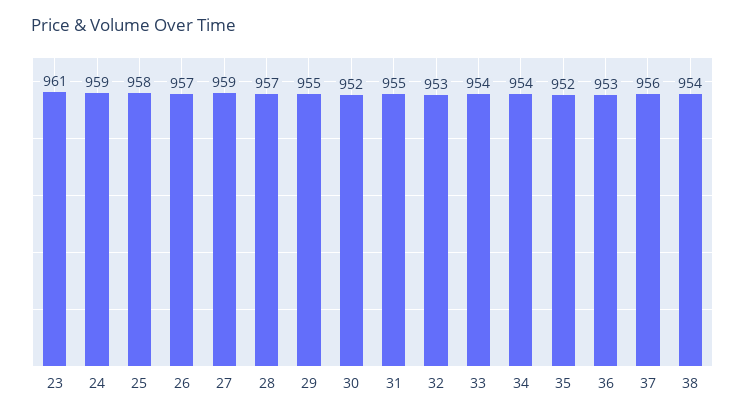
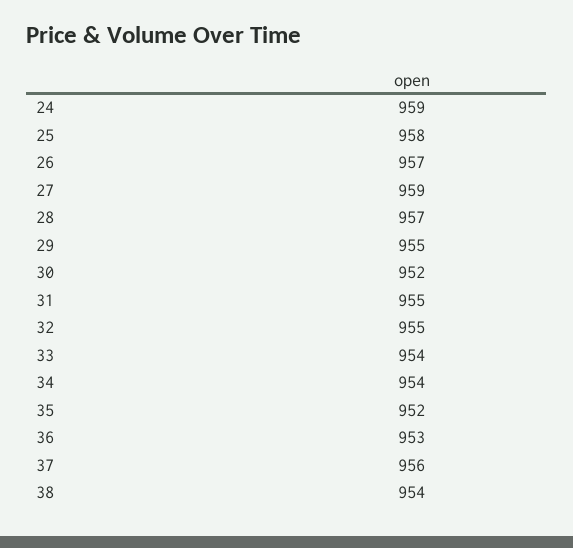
  {
-   "23": 961,
    "24": 959,
    "25": 958,
    "26": 957,
    "27": 959,
    "28": 957,
    "29": 955,
    "30": 952,
    "31": 955,
-   "32": 953,
+   "32": 955,
    "33": 954,
    "34": 954,
    "35": 952,
    "36": 953,
    "37": 956,
    "38": 954
  }

